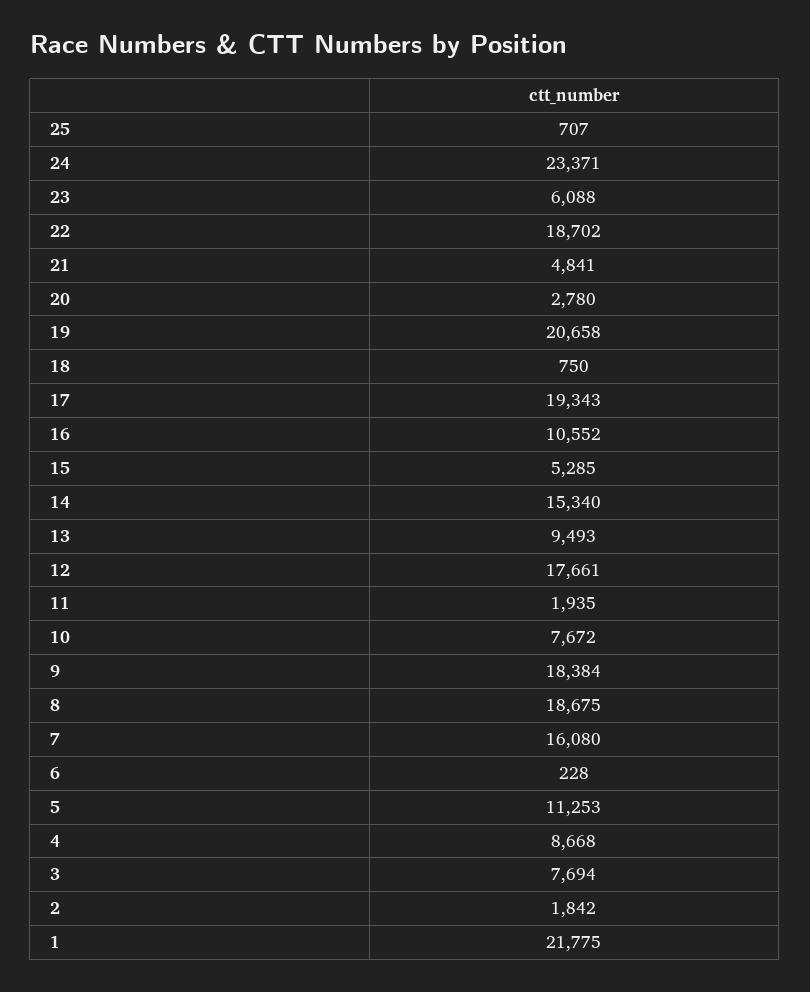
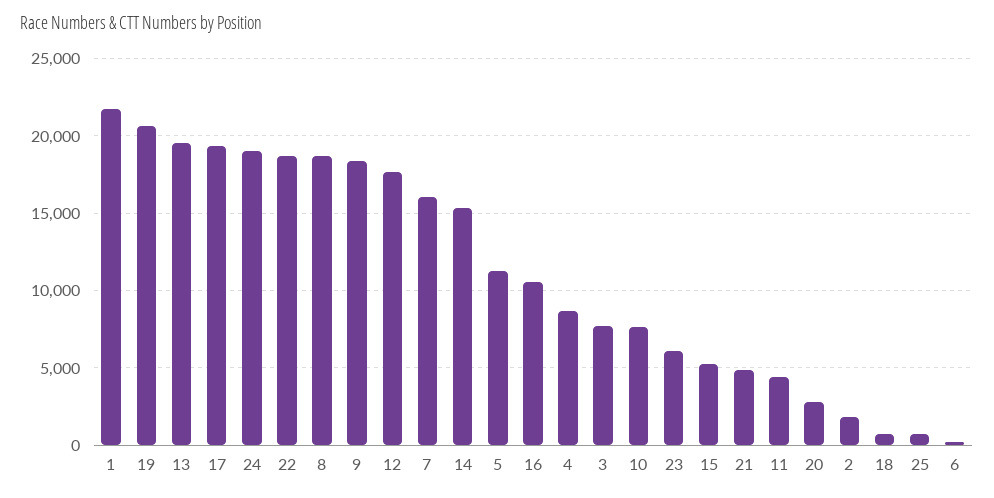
  {
    "25": 707,
-   "24": 23371,
+   "24": 19000,
    "23": 6088,
    "22": 18702,
    "21": 4841,
    "20": 2780,
    "19": 20658,
    "18": 750,
    "17": 19343,
    "16": 10552,
    "15": 5285,
    "14": 15340,
-   "13": 9493,
+   "13": 19500,
    "12": 17661,
-   "11": 1935,
+   "11": 4500,
    "10": 7672,
    "9": 18384,
    "8": 18675,
    "7": 16080,
    "6": 228,
    "5": 11253,
    "4": 8668,
    "3": 7694,
    "2": 1842,
    "1": 21775
  }

